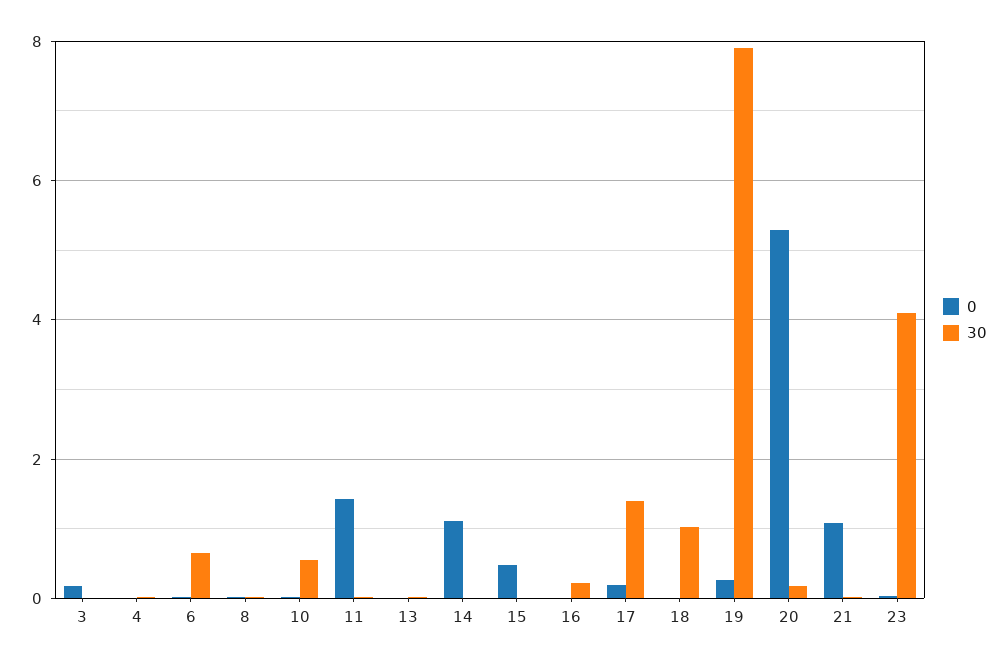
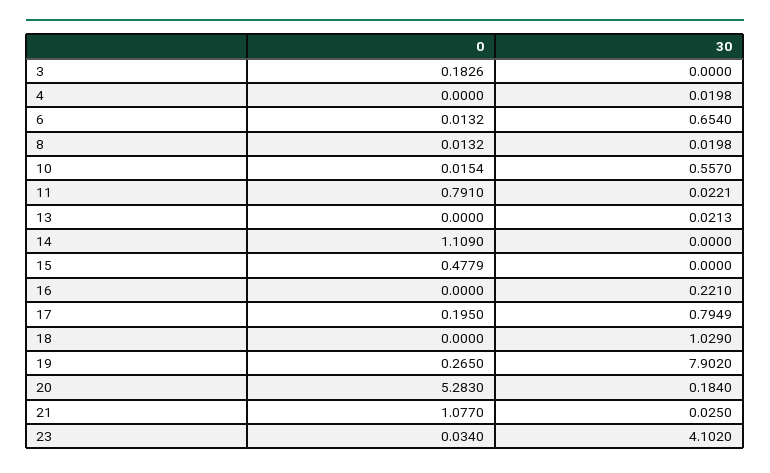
  {
    "0": {
      "3": 0.1826,
      "4": 0,
      "6": 0.0132,
      "8": 0.0132,
      "10": 0.0154,
-     "11": 1.4,
+     "11": 0.791,
      "13": 0,
      "14": 1.109,
      "15": 0.4779,
      "16": 0,
      "17": 0.195,
      "18": 0,
      "19": 0.265,
      "20": 5.283,
      "21": 1.077,
      "23": 0.034
    },
    "30": {
      "3": 0,
      "4": 0.0198,
      "6": 0.654,
      "8": 0.0198,
      "10": 0.557,
      "11": 0.0221,
      "13": 0.0213,
      "14": 0,
      "15": 0,
      "16": 0.221,
-     "17": 1.4,
+     "17": 0.7949,
      "18": 1.029,
      "19": 7.902,
      "20": 0.184,
      "21": 0.025,
      "23": 4.102
    }
  }

